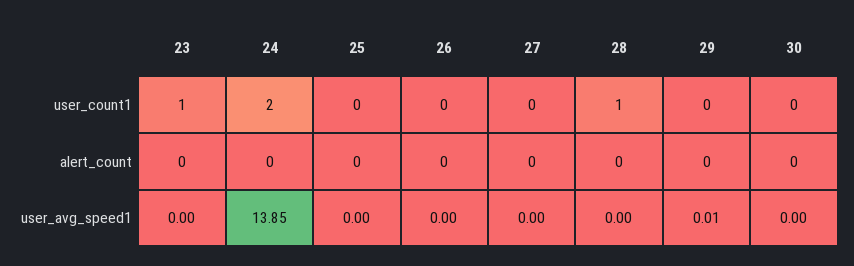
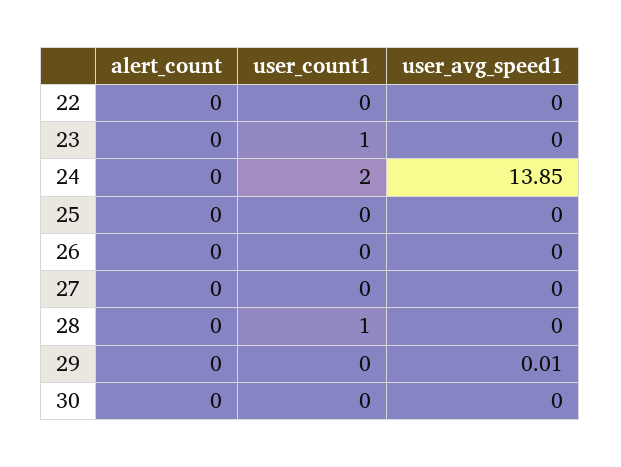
  {
    "23": {
      "user_count1": 1,
      "alert_count": 0,
      "user_avg_speed1": 0
    },
    "24": {
      "user_count1": 2,
      "alert_count": 0,
      "user_avg_speed1": 13.85
    },
    "25": {
      "user_count1": 0,
      "alert_count": 0,
      "user_avg_speed1": 0
    },
    "26": {
      "user_count1": 0,
      "alert_count": 0,
      "user_avg_speed1": 0
    },
    "27": {
      "user_count1": 0,
      "alert_count": 0,
      "user_avg_speed1": 0
    },
    "28": {
      "user_count1": 1,
      "alert_count": 0,
      "user_avg_speed1": 0
    },
    "29": {
      "user_count1": 0,
      "alert_count": 0,
      "user_avg_speed1": 0.01
    },
    "30": {
      "user_count1": 0,
      "alert_count": 0,
      "user_avg_speed1": 0
-   }
+   },
+   "22": {
+     "alert_count": 0,
+     "user_count1": 0,
+     "user_avg_speed1": 0
+   }
  }

